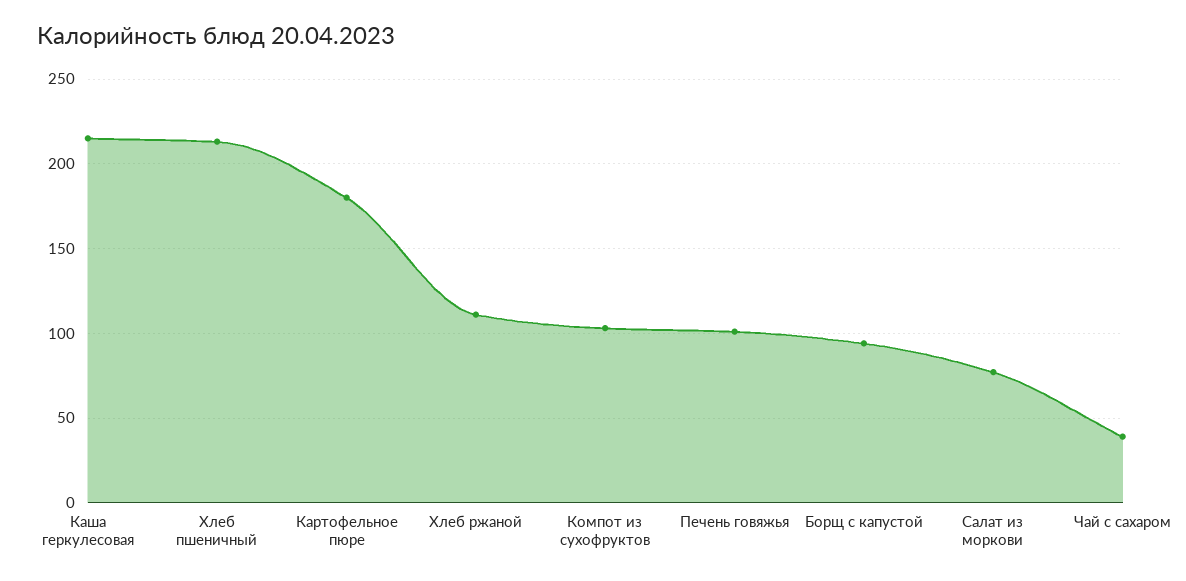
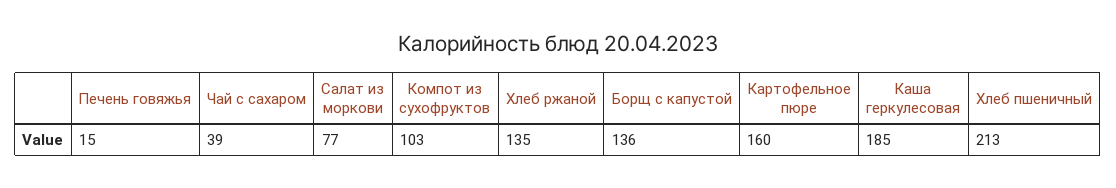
  {
-   "Каша геркулесовая": 215,
+   "Каша геркулесовая": 185,
    "Хлеб пшеничный": 213,
-   "Картофельное пюре": 180,
+   "Картофельное пюре": 160,
-   "Хлеб ржаной": 110,
+   "Хлеб ржаной": 135,
    "Компот из сухофруктов": 103,
-   "Печень говяжья": 100,
+   "Печень говяжья": 15,
-   "Борщ с капустой": 95,
+   "Борщ с капустой": 136,
    "Салат из моркови": 77,
    "Чай с сахаром": 39
  }

